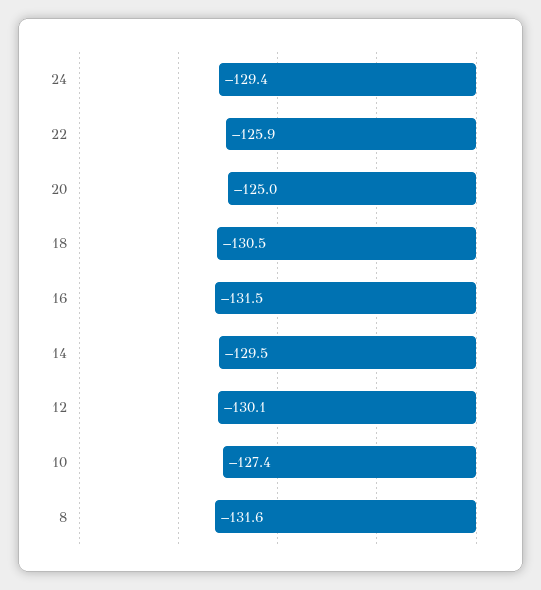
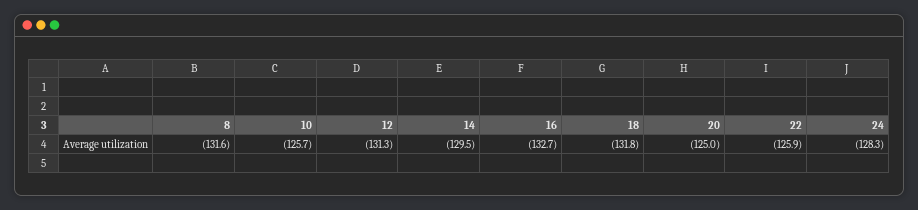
  {
-   "24": -129.4,
+   "24": -128.3,
    "22": -125.9,
    "20": -125,
-   "18": -130.5,
+   "18": -131.8,
-   "16": -131.5,
+   "16": -132.7,
    "14": -129.5,
-   "12": -130.1,
+   "12": -131.3,
-   "10": -127.4,
+   "10": -125.7,
    "8": -131.6
  }

